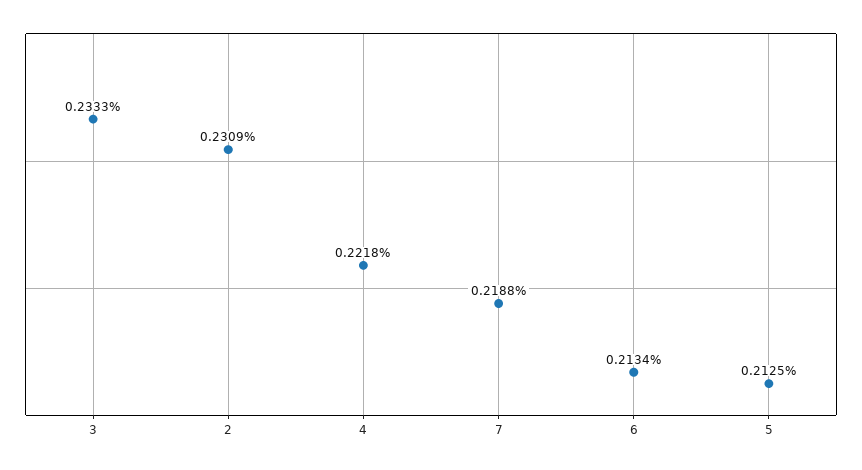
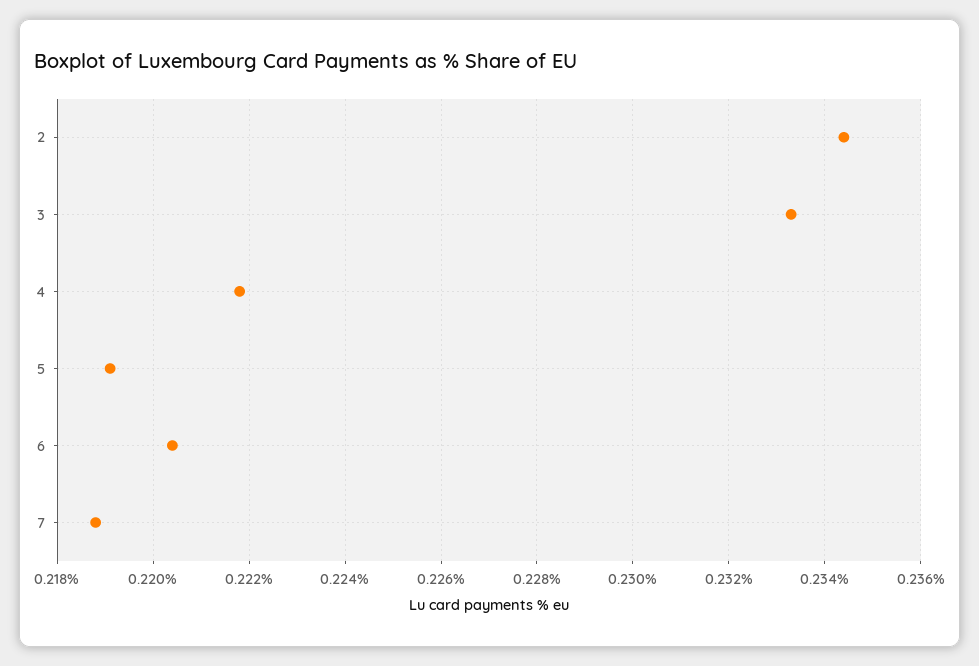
  {
    "3": 0.2333,
-   "2": 0.2309,
+   "2": 0.2345,
    "4": 0.2218,
    "7": 0.2188,
-   "6": 0.2134,
+   "6": 0.2205,
-   "5": 0.2125
+   "5": 0.219
  }

